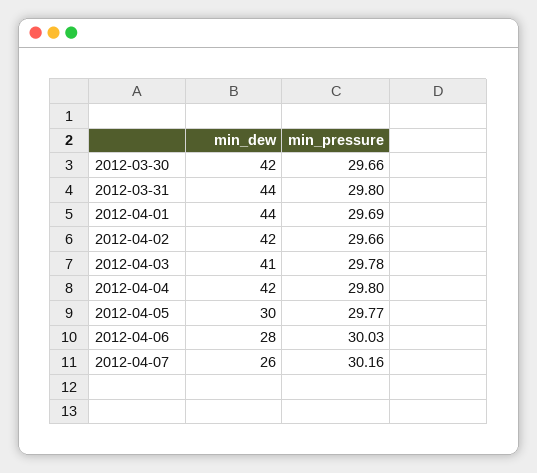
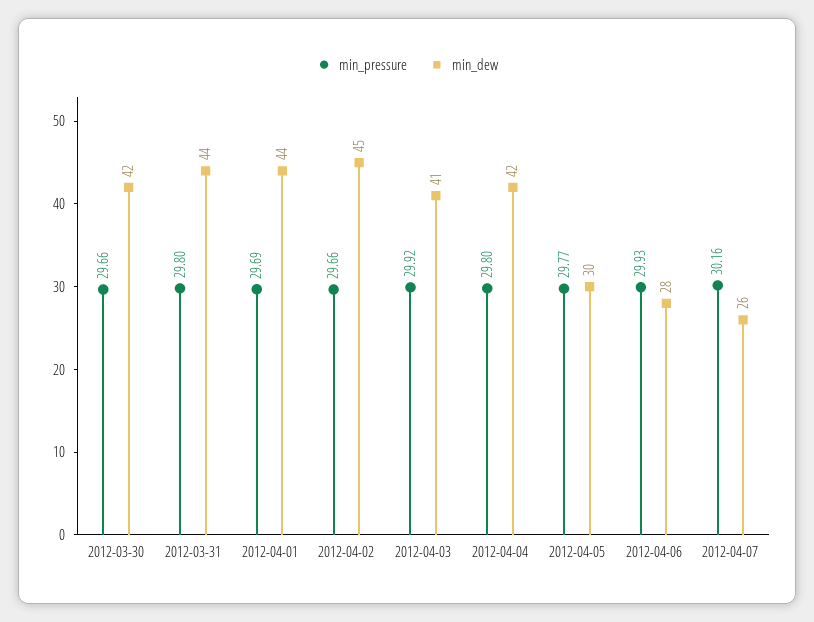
  {
    "min_dew": {
      "2012-03-30": 42,
      "2012-03-31": 44,
      "2012-04-01": 44,
-     "2012-04-02": 42,
+     "2012-04-02": 45,
      "2012-04-03": 41,
      "2012-04-04": 42,
      "2012-04-05": 30,
      "2012-04-06": 28,
      "2012-04-07": 26
    },
    "min_pressure": {
      "2012-03-30": 29.66,
      "2012-03-31": 29.8,
      "2012-04-01": 29.69,
      "2012-04-02": 29.66,
-     "2012-04-03": 29.78,
+     "2012-04-03": 29.92,
      "2012-04-04": 29.8,
      "2012-04-05": 29.77,
-     "2012-04-06": 30.03,
+     "2012-04-06": 29.93,
      "2012-04-07": 30.16
    }
  }

